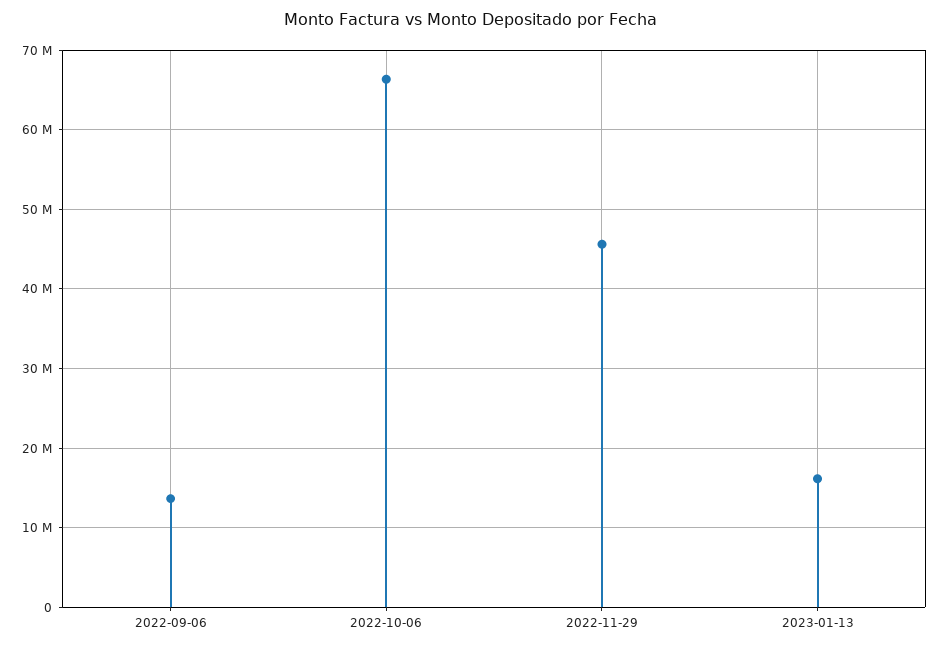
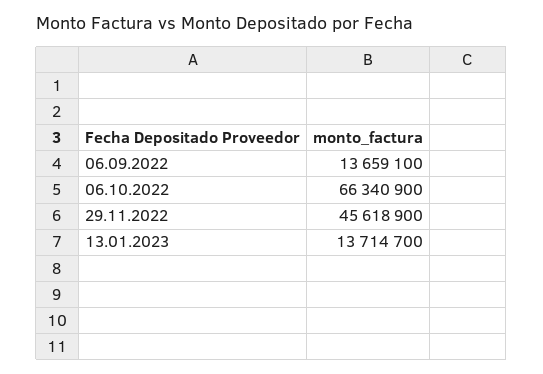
  {
    "2022-09-06": 13659100,
    "2022-10-06": 66340900,
    "2022-11-29": 45618900,
-   "2023-01-13": 16000000
+   "2023-01-13": 13714700
  }

